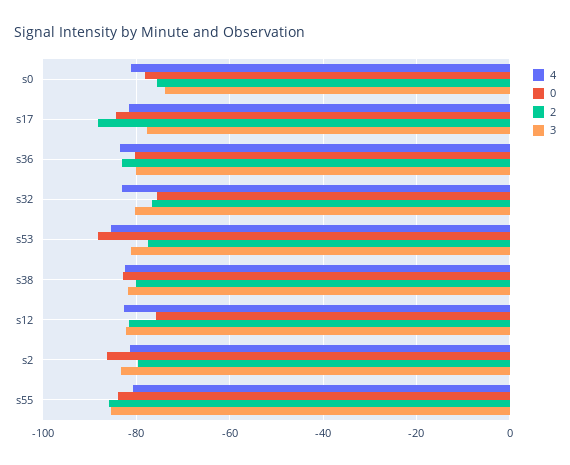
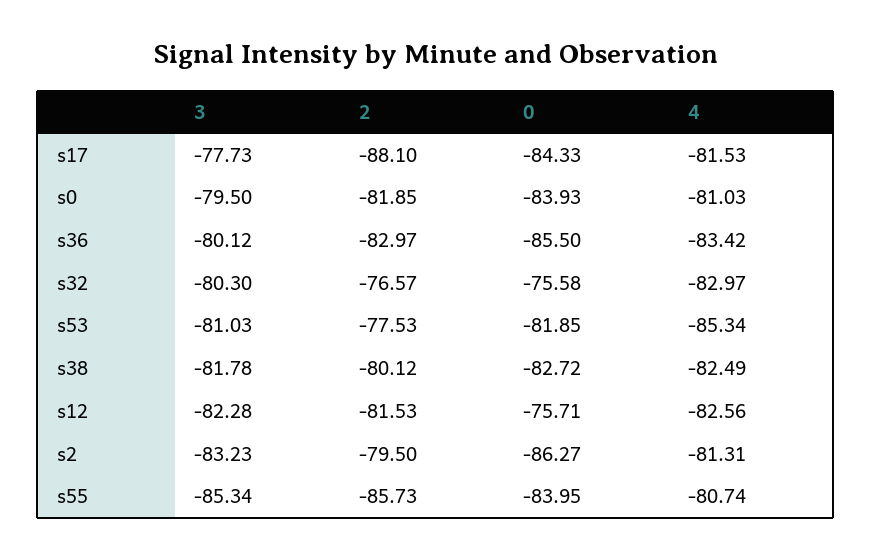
  {
    "4": {
      "s0": -81.03,
      "s17": -81.53,
      "s36": -83.42,
      "s32": -82.97,
      "s53": -85.34,
      "s38": -82.49,
      "s12": -82.56,
      "s2": -81.31,
      "s55": -80.74
    },
    "0": {
-     "s0": -78,
+     "s0": -83.93,
      "s17": -84.33,
-     "s36": -80,
+     "s36": -85.5,
      "s32": -75.58,
-     "s53": -88,
+     "s53": -81.85,
      "s38": -82.72,
      "s12": -75.71,
      "s2": -86.27,
      "s55": -83.95
    },
    "2": {
-     "s0": -76,
+     "s0": -81.85,
      "s17": -88.1,
      "s36": -82.97,
      "s32": -76.57,
      "s53": -77.53,
      "s38": -80.12,
      "s12": -81.53,
      "s2": -79.5,
      "s55": -85.73
    },
    "3": {
-     "s0": -74,
+     "s0": -79.5,
      "s17": -77.73,
      "s36": -80.12,
      "s32": -80.3,
      "s53": -81.03,
      "s38": -81.78,
      "s12": -82.28,
      "s2": -83.23,
      "s55": -85.34
    }
  }

